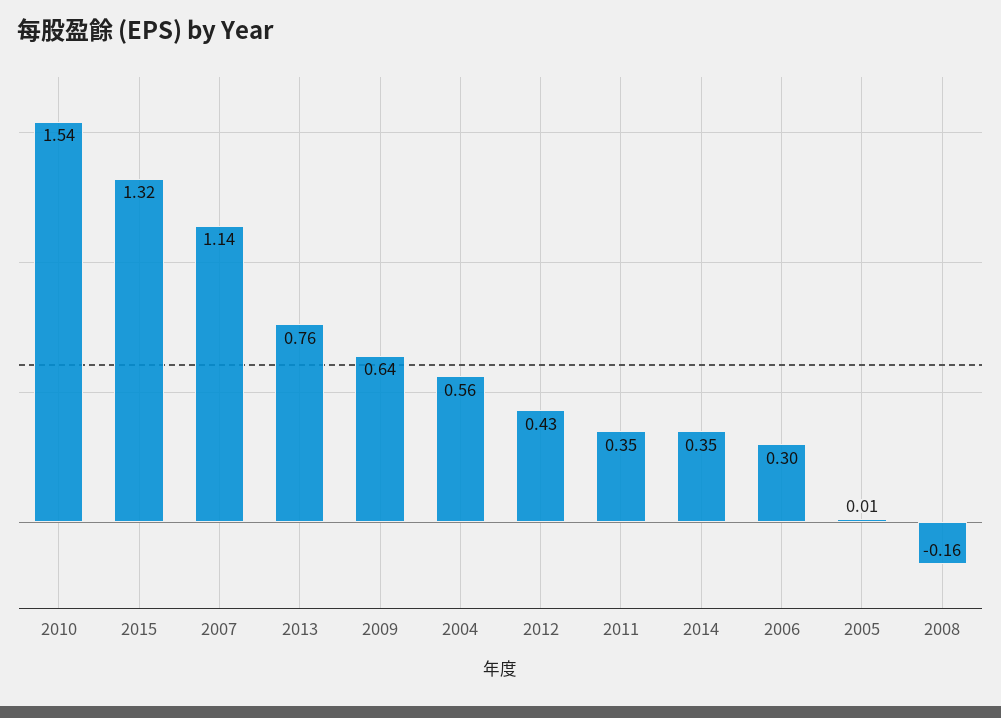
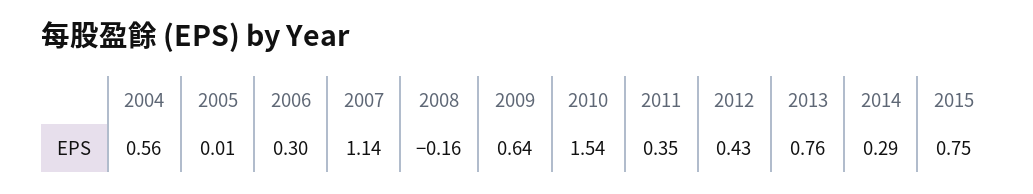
  {
    "2010": 1.54,
-   "2015": 1.32,
+   "2015": 0.75,
    "2007": 1.14,
    "2013": 0.76,
    "2009": 0.64,
    "2004": 0.56,
    "2012": 0.43,
    "2011": 0.35,
-   "2014": 0.35,
+   "2014": 0.29,
    "2006": 0.3,
    "2005": 0.01,
    "2008": -0.16
  }

